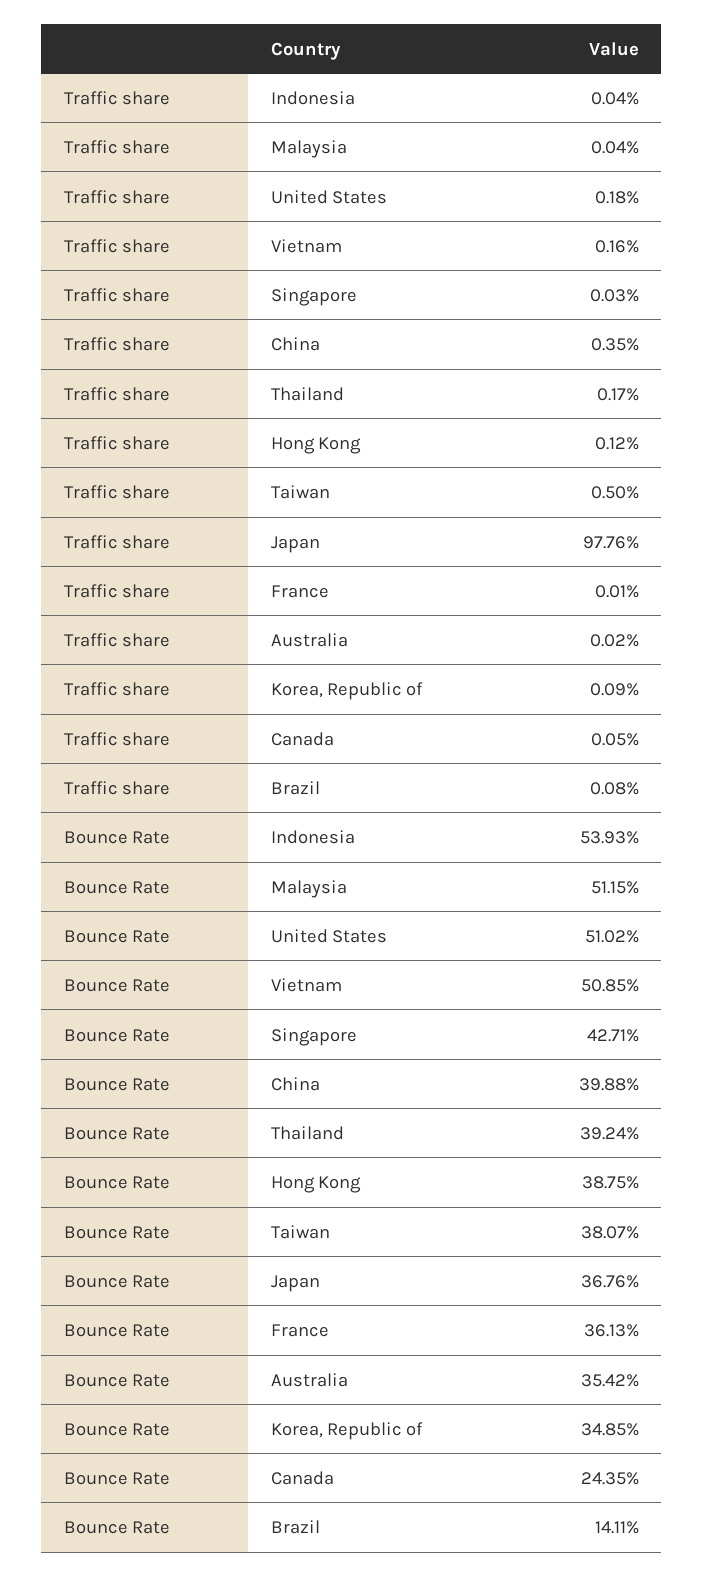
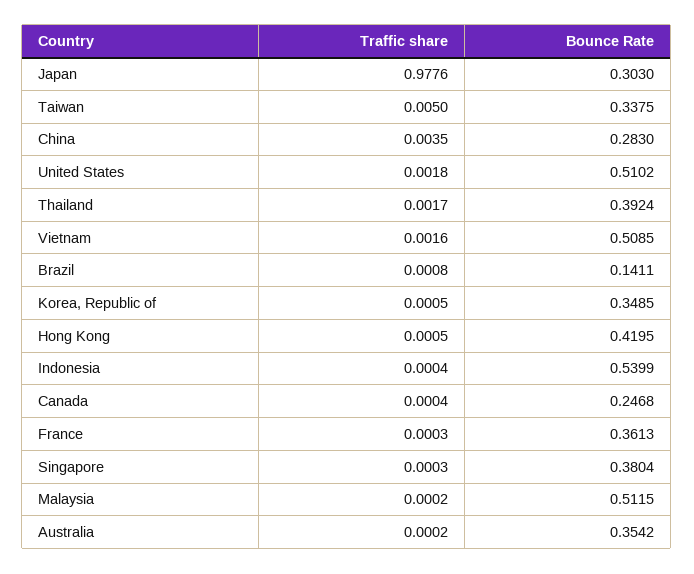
  {
    "Traffic share": {
      "Indonesia": 0.0004,
-     "Malaysia": 0.0004,
+     "Malaysia": 0.0002,
      "United States": 0.0018,
      "Vietnam": 0.0016,
      "Singapore": 0.0003,
      "China": 0.0035,
      "Thailand": 0.0017,
-     "Hong Kong": 0.0012,
+     "Hong Kong": 0.0005,
      "Taiwan": 0.005,
      "Japan": 0.9776,
-     "France": 0.0001,
+     "France": 0.0003,
      "Australia": 0.0002,
-     "Korea, Republic of": 0.0009,
+     "Korea, Republic of": 0.0005,
-     "Canada": 0.0005,
+     "Canada": 0.0004,
      "Brazil": 0.0008
    },
    "Bounce Rate": {
-     "Indonesia": 0.5393,
+     "Indonesia": 0.5399,
      "Malaysia": 0.5115,
      "United States": 0.5102,
      "Vietnam": 0.5085,
-     "Singapore": 0.4271,
+     "Singapore": 0.3804,
-     "China": 0.3988,
+     "China": 0.283,
      "Thailand": 0.3924,
-     "Hong Kong": 0.3875,
+     "Hong Kong": 0.4195,
-     "Taiwan": 0.3807,
+     "Taiwan": 0.3375,
-     "Japan": 0.3676,
+     "Japan": 0.303,
      "France": 0.3613,
      "Australia": 0.3542,
      "Korea, Republic of": 0.3485,
-     "Canada": 0.2435,
+     "Canada": 0.2468,
      "Brazil": 0.1411
    }
  }

